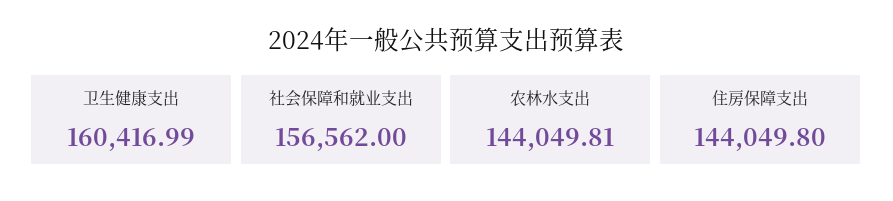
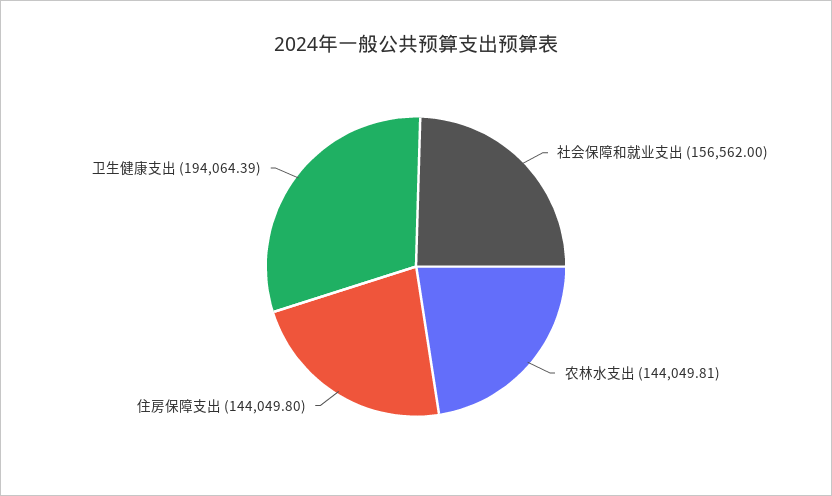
  {
-   "卫生健康支出": 160416.99,
+   "卫生健康支出": 194064.39,
    "社会保障和就业支出": 156562,
    "农林水支出": 144049.81,
    "住房保障支出": 144049.8
  }

